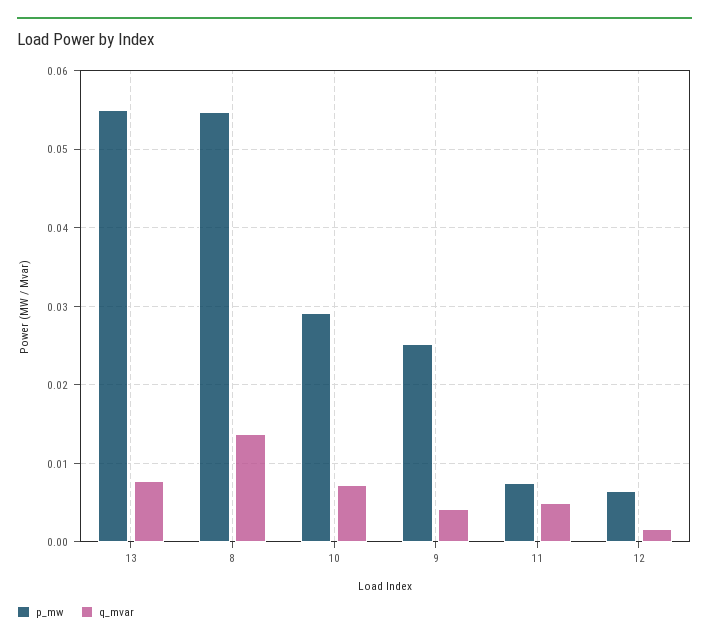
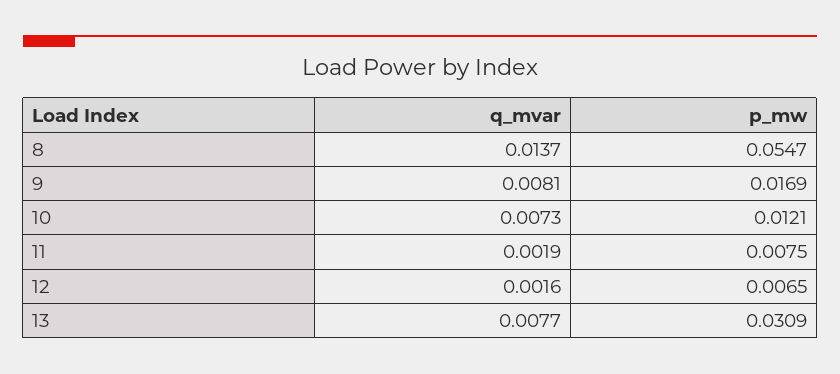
  {
    "p_mw": {
-     "13": 0.055,
+     "13": 0.0309,
      "8": 0.0547,
-     "10": 0.029,
+     "10": 0.0121,
-     "9": 0.025,
+     "9": 0.0169,
      "11": 0.0075,
      "12": 0.0065
    },
    "q_mvar": {
      "13": 0.0077,
      "8": 0.0137,
      "10": 0.0073,
-     "9": 0.004,
+     "9": 0.0081,
-     "11": 0.005,
+     "11": 0.0019,
      "12": 0.0016
    }
  }

